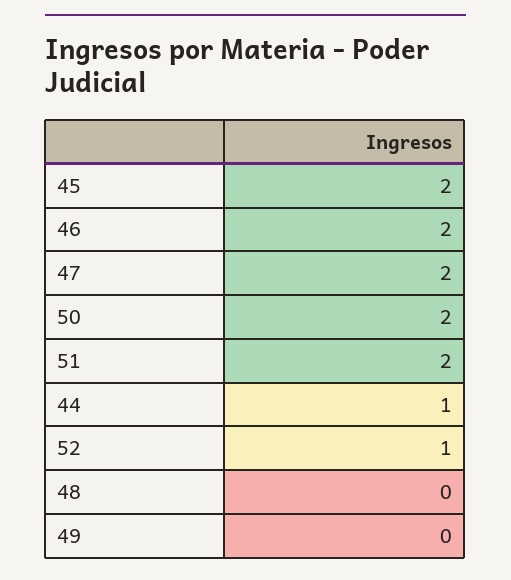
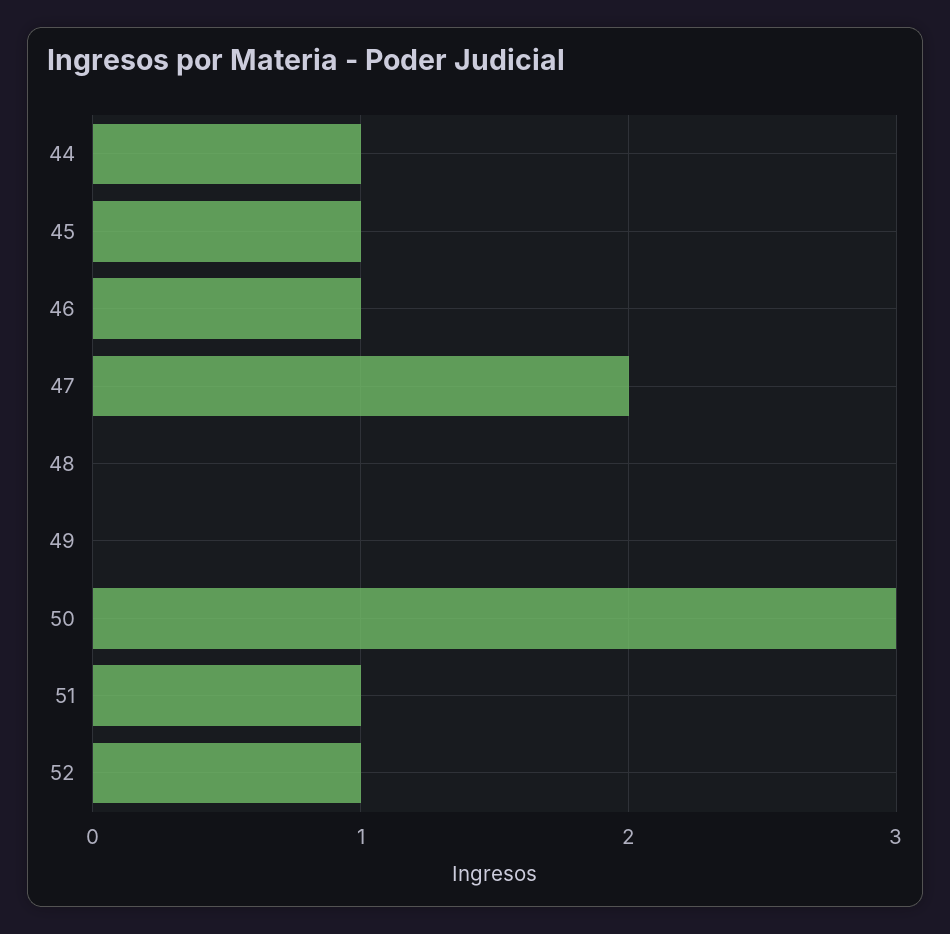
  {
-   "45": 2,
+   "45": 1,
-   "46": 2,
+   "46": 1,
    "47": 2,
-   "50": 2,
+   "50": 3,
-   "51": 2,
+   "51": 1,
    "44": 1,
    "52": 1,
    "48": 0,
    "49": 0
  }

